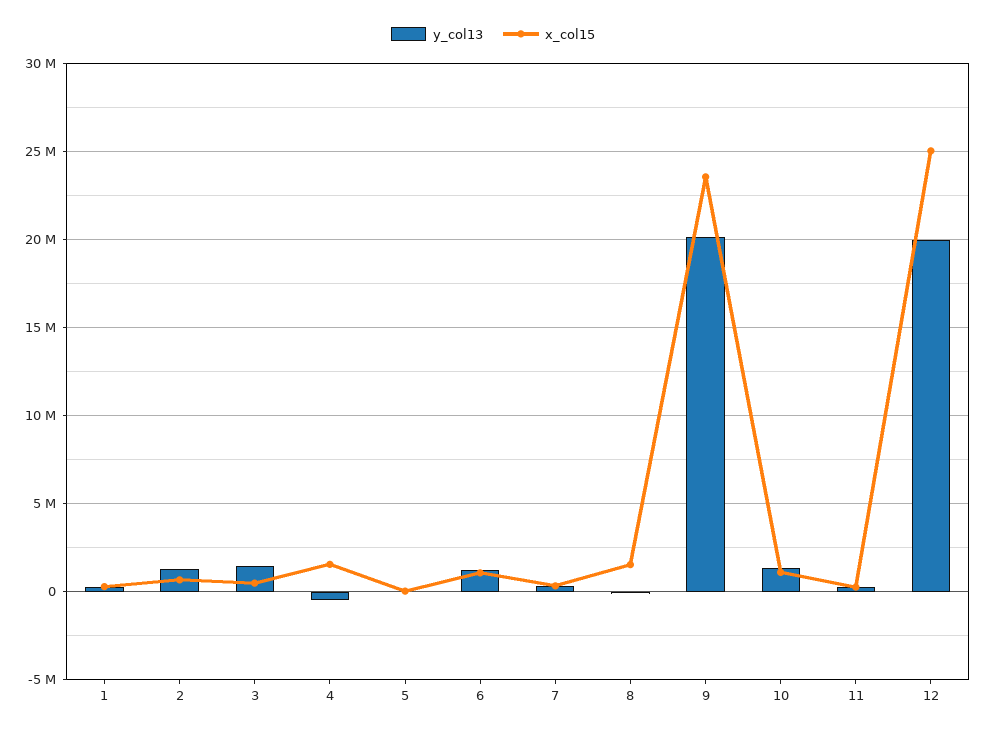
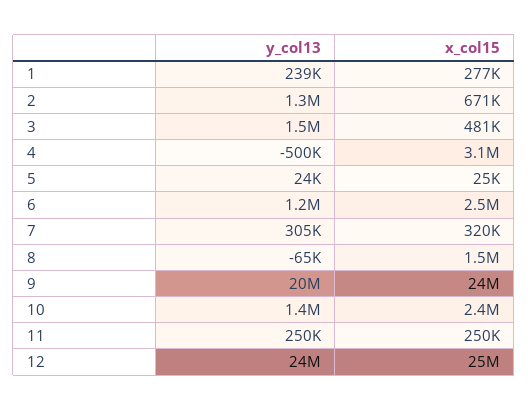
  {
    "y_col13": {
      "1": 239000,
      "2": 1300000,
      "3": 1500000,
      "4": -500000,
      "5": 24000,
      "6": 1200000,
      "7": 305000,
      "8": -65000,
      "9": 20000000,
      "10": 1400000,
      "11": 250000,
-     "12": 20000000
+     "12": 24000000
    },
    "x_col15": {
      "1": 277000,
      "2": 671000,
      "3": 481000,
-     "4": 1500000,
+     "4": 3100000,
      "5": 25000,
-     "6": 1000000,
+     "6": 2500000,
      "7": 320000,
      "8": 1500000,
      "9": 24000000,
-     "10": 1000000,
+     "10": 2400000,
      "11": 250000,
      "12": 25000000
    }
  }

